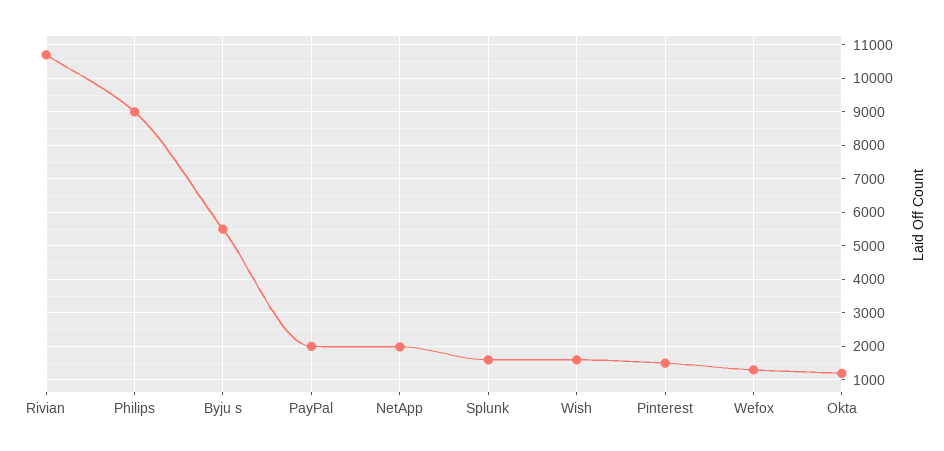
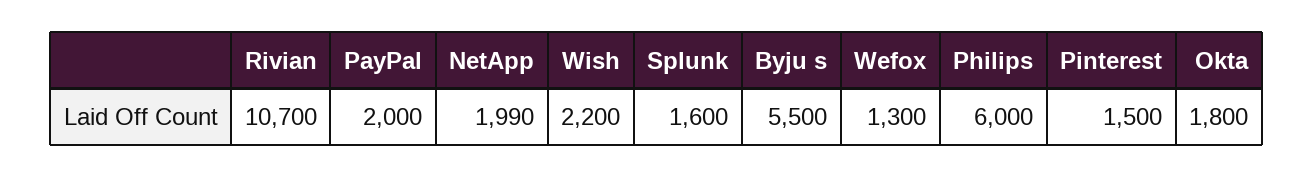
  {
    "Rivian": 10700,
-   "Philips": 9000,
+   "Philips": 6000,
    "Byju s": 5500,
    "PayPal": 2000,
    "NetApp": 1990,
    "Splunk": 1600,
-   "Wish": 1600,
+   "Wish": 2200,
    "Pinterest": 1500,
    "Wefox": 1300,
-   "Okta": 1200
+   "Okta": 1800
  }

